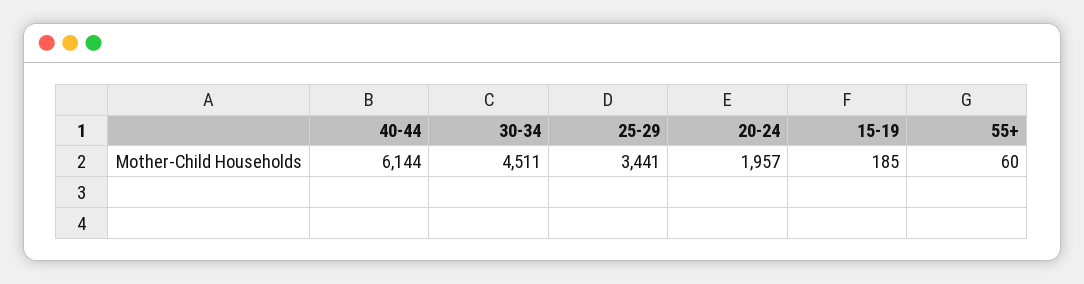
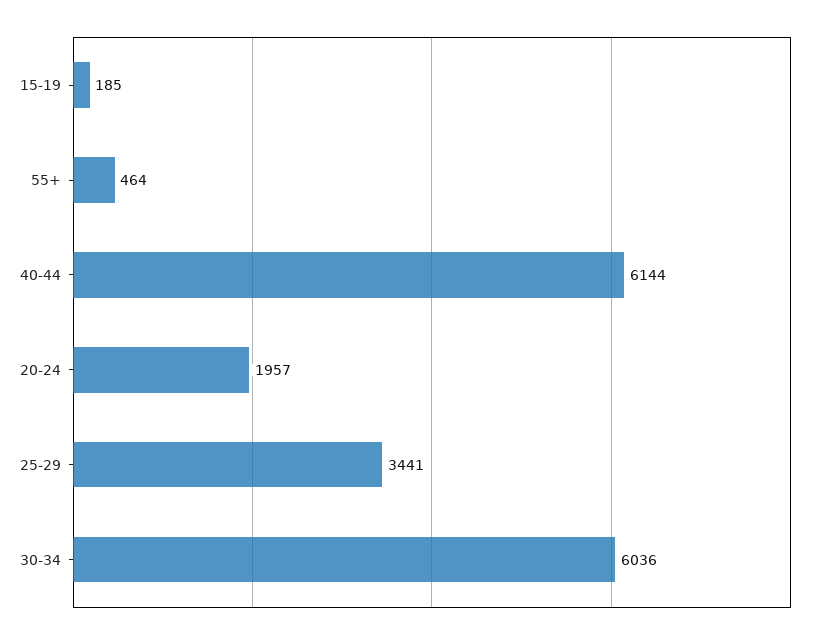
  {
    "40-44": 6144,
-   "30-34": 4511,
+   "30-34": 6036,
    "25-29": 3441,
    "20-24": 1957,
    "15-19": 185,
-   "55+": 60
+   "55+": 464
  }

